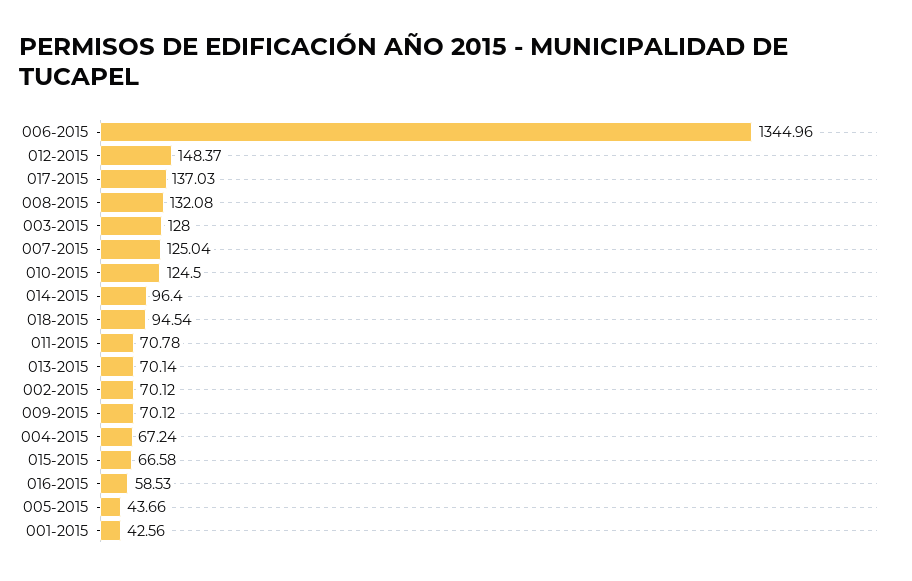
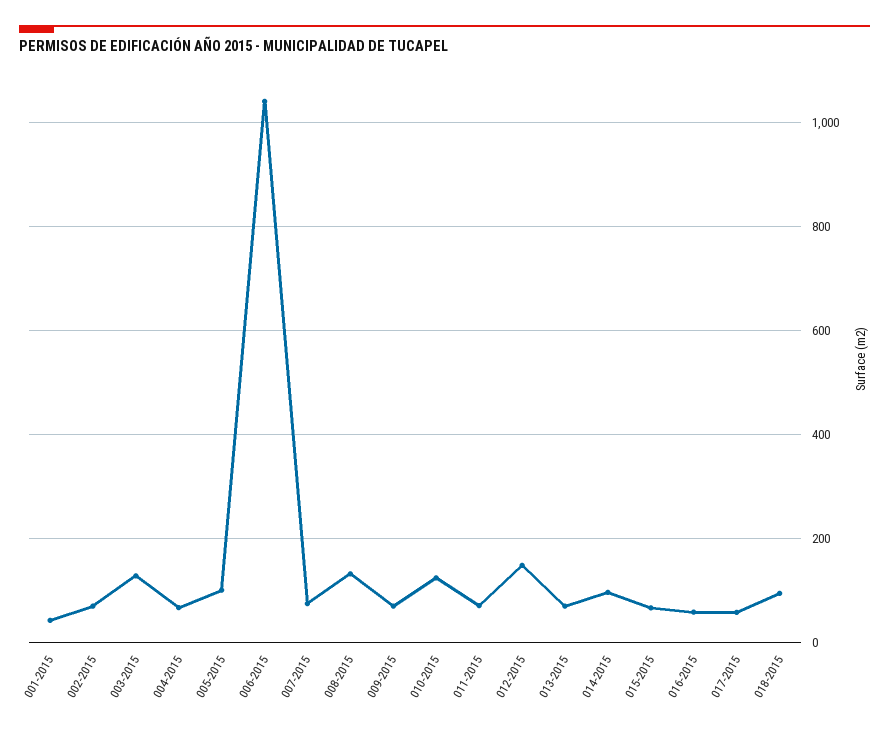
  {
-   "006-2015": 1344.96,
+   "006-2015": 1040,
    "012-2015": 148.37,
-   "017-2015": 137.03,
+   "017-2015": 60,
    "008-2015": 132.08,
    "003-2015": 128,
-   "007-2015": 125.04,
+   "007-2015": 80,
    "010-2015": 124.5,
    "014-2015": 96.4,
    "018-2015": 94.54,
    "011-2015": 70.78,
    "013-2015": 70.14,
    "002-2015": 70.12,
    "009-2015": 70.12,
    "004-2015": 67.24,
    "015-2015": 66.58,
    "016-2015": 58.53,
-   "005-2015": 43.66,
+   "005-2015": 100,
    "001-2015": 42.56
  }

